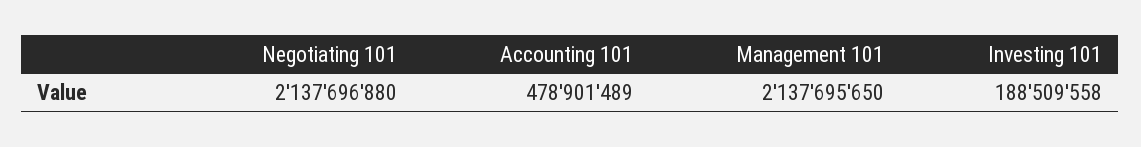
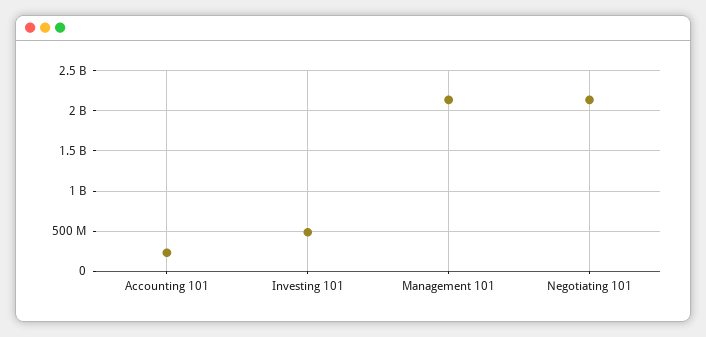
  {
    "Negotiating 101": 2137696880,
-   "Accounting 101": 478901489,
+   "Accounting 101": 200000000,
    "Management 101": 2137695650,
-   "Investing 101": 188509558
+   "Investing 101": 500000000
  }

